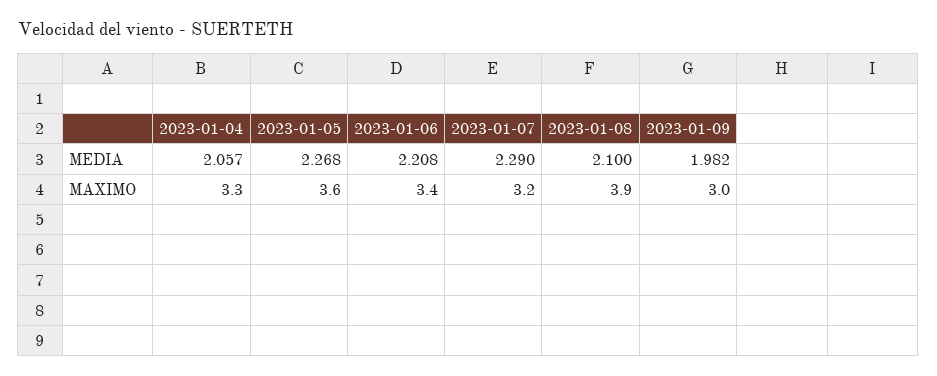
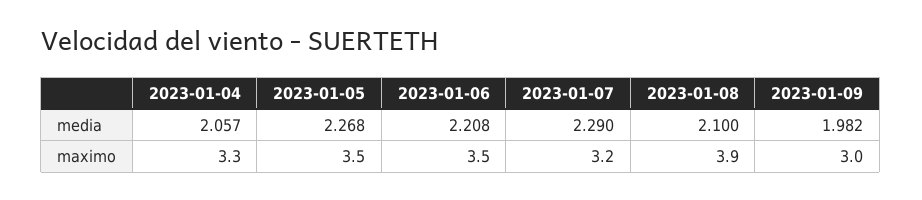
  {
    "2023-01-04": {
      "MEDIA": 2.057,
      "MAXIMO": 3.3
    },
    "2023-01-05": {
      "MEDIA": 2.268,
-     "MAXIMO": 3.6
+     "MAXIMO": 3.5
    },
    "2023-01-06": {
      "MEDIA": 2.208,
-     "MAXIMO": 3.4
+     "MAXIMO": 3.5
    },
    "2023-01-07": {
      "MEDIA": 2.29,
      "MAXIMO": 3.2
    },
    "2023-01-08": {
      "MEDIA": 2.1,
      "MAXIMO": 3.9
    },
    "2023-01-09": {
      "MEDIA": 1.982,
      "MAXIMO": 3
    }
  }

